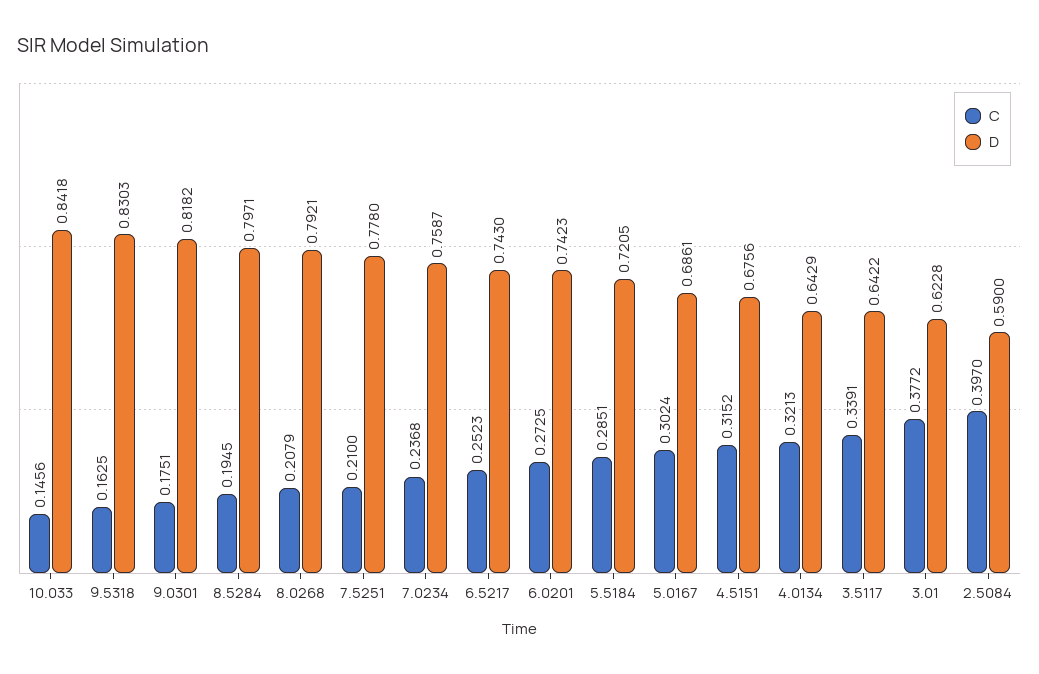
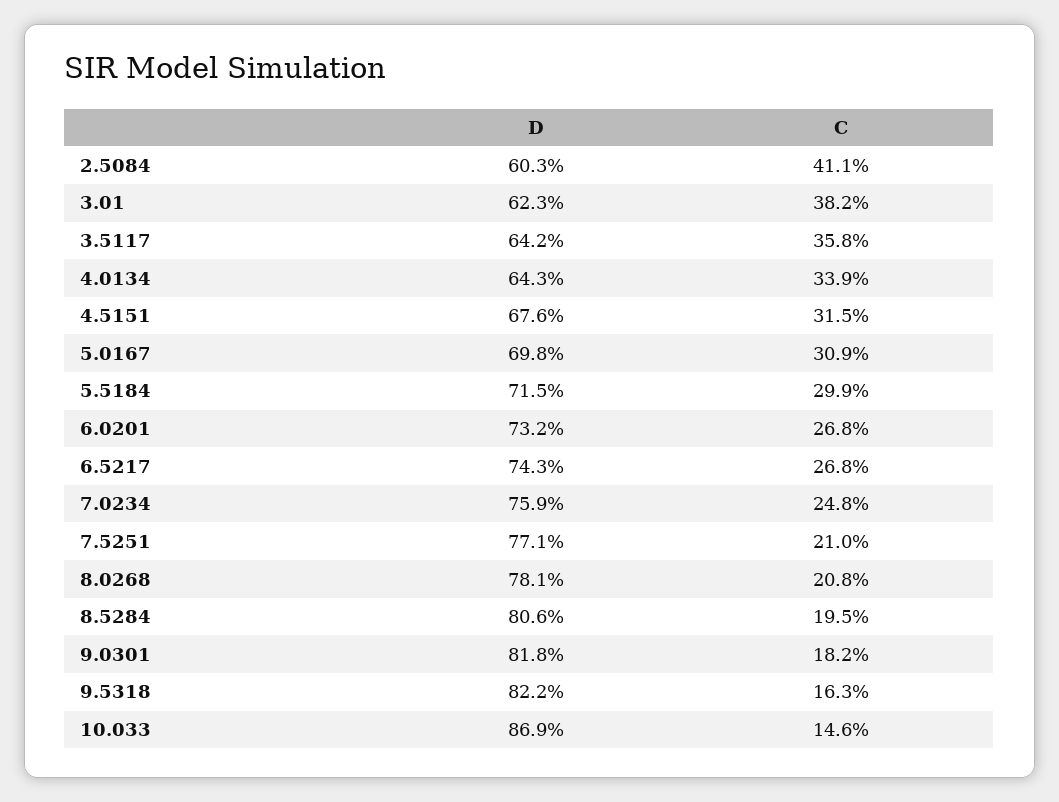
  {
    "C": {
      "10.033": 0.1456,
      "9.5318": 0.1625,
-     "9.0301": 0.1751,
+     "9.0301": 0.182,
      "8.5284": 0.1945,
      "8.0268": 0.2079,
      "7.5251": 0.21,
-     "7.0234": 0.2368,
+     "7.0234": 0.248,
-     "6.5217": 0.2523,
+     "6.5217": 0.268,
-     "6.0201": 0.2725,
+     "6.0201": 0.268,
-     "5.5184": 0.2851,
+     "5.5184": 0.299,
-     "5.0167": 0.3024,
+     "5.0167": 0.309,
      "4.5151": 0.3152,
-     "4.0134": 0.3213,
+     "4.0134": 0.339,
-     "3.5117": 0.3391,
+     "3.5117": 0.358,
-     "3.01": 0.3772,
+     "3.01": 0.382,
-     "2.5084": 0.397
+     "2.5084": 0.411
    },
    "D": {
-     "10.033": 0.8418,
+     "10.033": 0.869,
-     "9.5318": 0.8303,
+     "9.5318": 0.822,
      "9.0301": 0.8182,
-     "8.5284": 0.7971,
+     "8.5284": 0.806,
-     "8.0268": 0.7921,
+     "8.0268": 0.781,
-     "7.5251": 0.778,
+     "7.5251": 0.771,
      "7.0234": 0.7587,
      "6.5217": 0.743,
-     "6.0201": 0.7423,
+     "6.0201": 0.732,
-     "5.5184": 0.7205,
+     "5.5184": 0.715,
-     "5.0167": 0.6861,
+     "5.0167": 0.698,
      "4.5151": 0.6756,
      "4.0134": 0.6429,
      "3.5117": 0.6422,
      "3.01": 0.6228,
-     "2.5084": 0.59
+     "2.5084": 0.603
    }
  }

